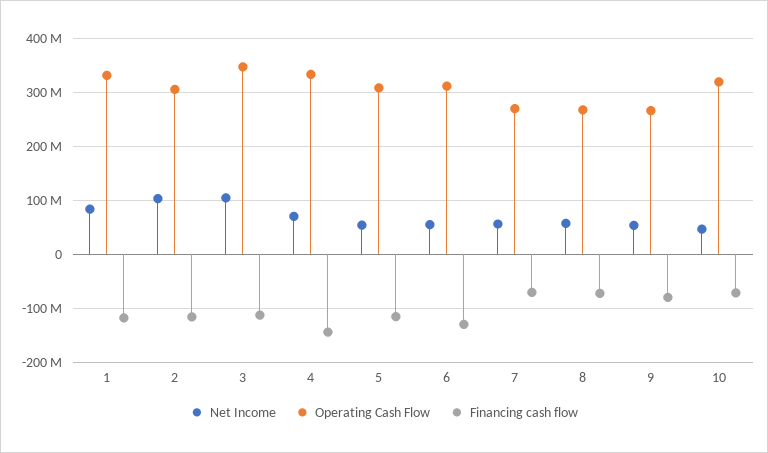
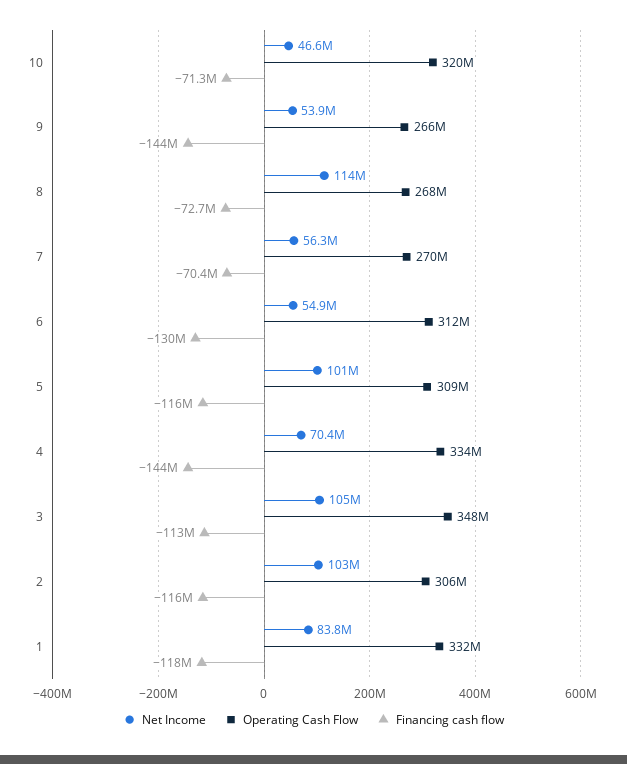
  {
    "Net Income": {
      "1": 83800000,
      "2": 103000000,
      "3": 105000000,
      "4": 70400000,
-     "5": 60000000,
+     "5": 101000000,
      "6": 54900000,
      "7": 56300000,
-     "8": 60000000,
+     "8": 114000000,
      "9": 53900000,
      "10": 46600000
    },
    "Operating Cash Flow": {
      "1": 332000000,
      "2": 306000000,
      "3": 348000000,
      "4": 334000000,
      "5": 309000000,
      "6": 312000000,
      "7": 270000000,
      "8": 268000000,
      "9": 266000000,
      "10": 320000000
    },
    "Financing cash flow": {
      "1": -118000000,
      "2": -116000000,
      "3": -113000000,
      "4": -144000000,
      "5": -116000000,
      "6": -130000000,
      "7": -70400000,
      "8": -72700000,
-     "9": -80000000,
+     "9": -144000000,
      "10": -71300000
    }
  }

